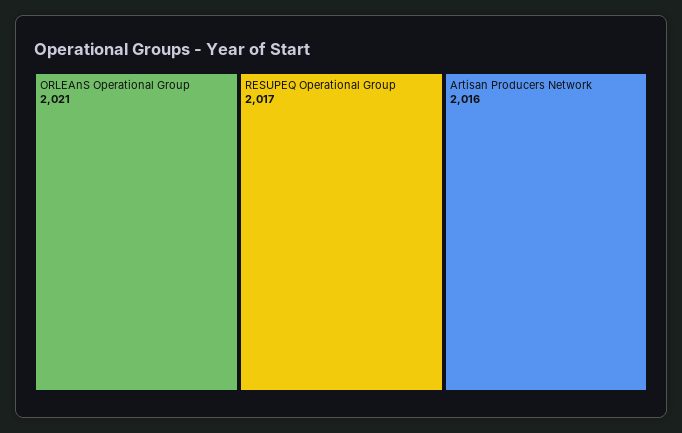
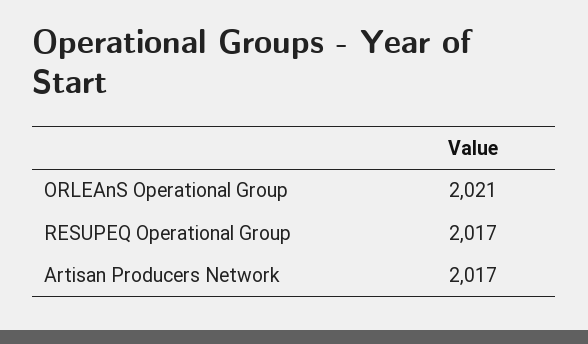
  {
    "ORLEAnS Operational Group": 2021,
    "RESUPEQ Operational Group": 2017,
-   "Artisan Producers Network": 2016
+   "Artisan Producers Network": 2017
  }

